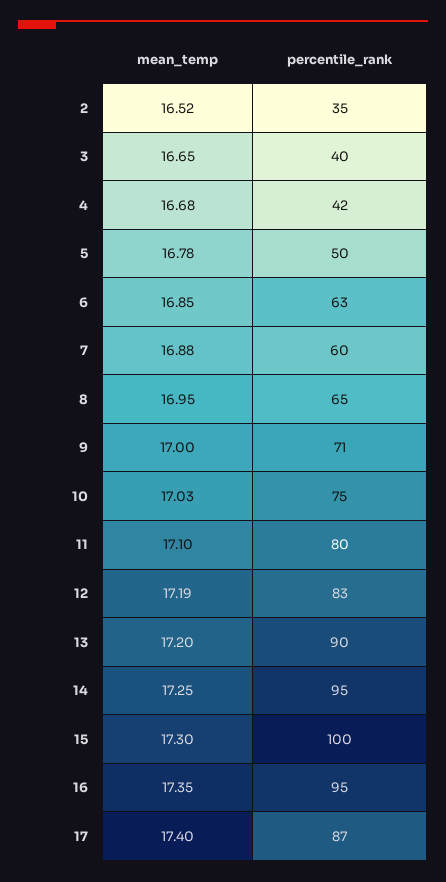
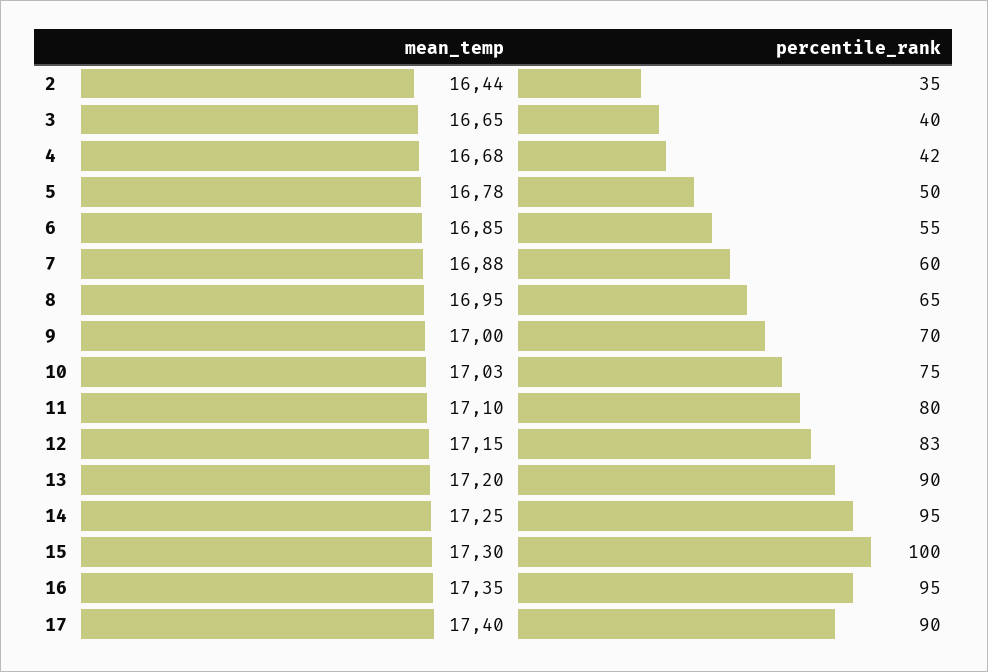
  {
    "mean_temp": {
-     "2": 16.52,
+     "2": 16.44,
      "3": 16.65,
      "4": 16.68,
      "5": 16.78,
      "6": 16.85,
      "7": 16.88,
      "8": 16.95,
      "9": 17,
      "10": 17.03,
      "11": 17.1,
-     "12": 17.19,
+     "12": 17.15,
      "13": 17.2,
      "14": 17.25,
      "15": 17.3,
      "16": 17.35,
      "17": 17.4
    },
    "percentile_rank": {
      "2": 35,
      "3": 40,
      "4": 42,
      "5": 50,
-     "6": 63,
+     "6": 55,
      "7": 60,
      "8": 65,
-     "9": 71,
+     "9": 70,
      "10": 75,
      "11": 80,
      "12": 83,
      "13": 90,
      "14": 95,
      "15": 100,
      "16": 95,
-     "17": 87
+     "17": 90
    }
  }

